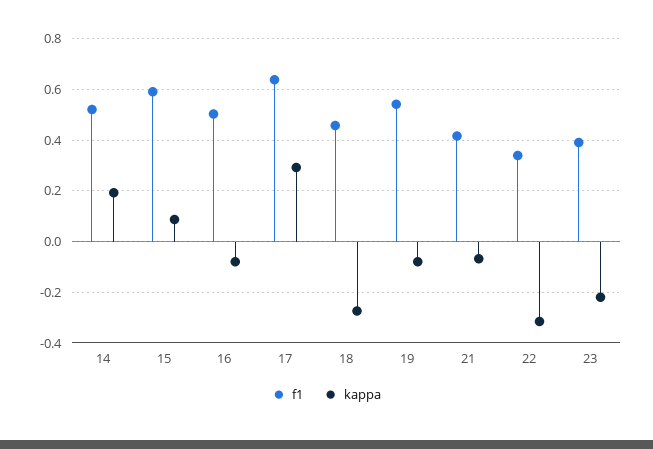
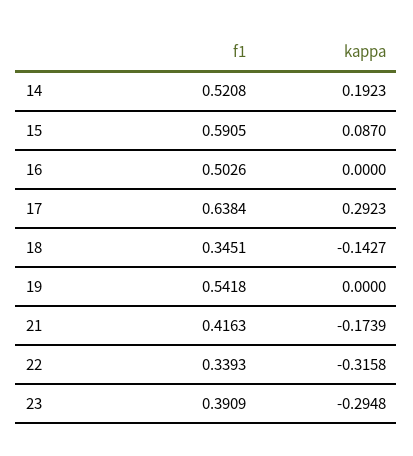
  {
    "f1": {
      "14": 0.5208,
      "15": 0.5905,
      "16": 0.5026,
      "17": 0.6384,
-     "18": 0.45,
+     "18": 0.3451,
      "19": 0.5418,
      "21": 0.4163,
      "22": 0.3393,
      "23": 0.3909
    },
    "kappa": {
      "14": 0.1923,
      "15": 0.087,
-     "16": -0.075,
+     "16": 0,
      "17": 0.2923,
-     "18": -0.275,
+     "18": -0.1427,
-     "19": -0.075,
+     "19": 0,
-     "21": -0.075,
+     "21": -0.1739,
      "22": -0.3158,
-     "23": -0.225
+     "23": -0.2948
    }
  }

